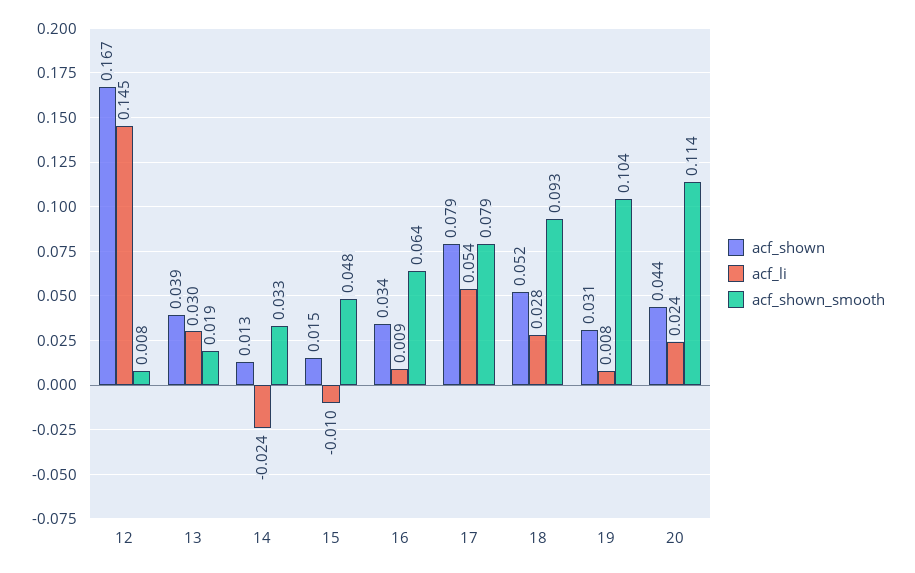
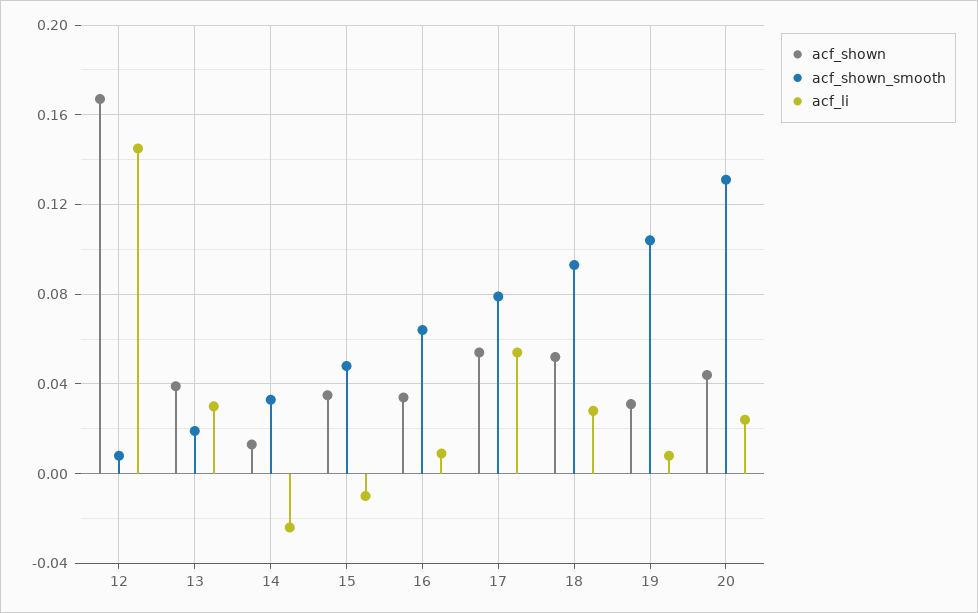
  {
    "acf_shown": {
      "12": 0.167,
      "13": 0.039,
      "14": 0.013,
-     "15": 0.015,
+     "15": 0.035,
      "16": 0.034,
-     "17": 0.079,
+     "17": 0.055,
      "18": 0.052,
      "19": 0.031,
      "20": 0.044
    },
    "acf_li": {
      "12": 0.145,
      "13": 0.03,
      "14": -0.024,
      "15": -0.01,
      "16": 0.009,
      "17": 0.054,
      "18": 0.028,
      "19": 0.008,
      "20": 0.024
    },
    "acf_shown_smooth": {
      "12": 0.008,
      "13": 0.019,
      "14": 0.033,
      "15": 0.048,
      "16": 0.064,
      "17": 0.079,
      "18": 0.093,
      "19": 0.104,
-     "20": 0.114
+     "20": 0.13
    }
  }

